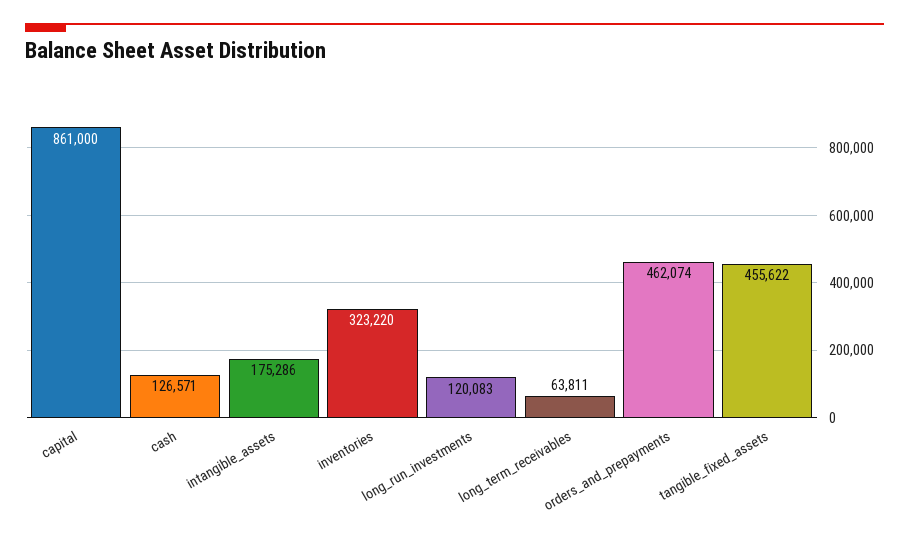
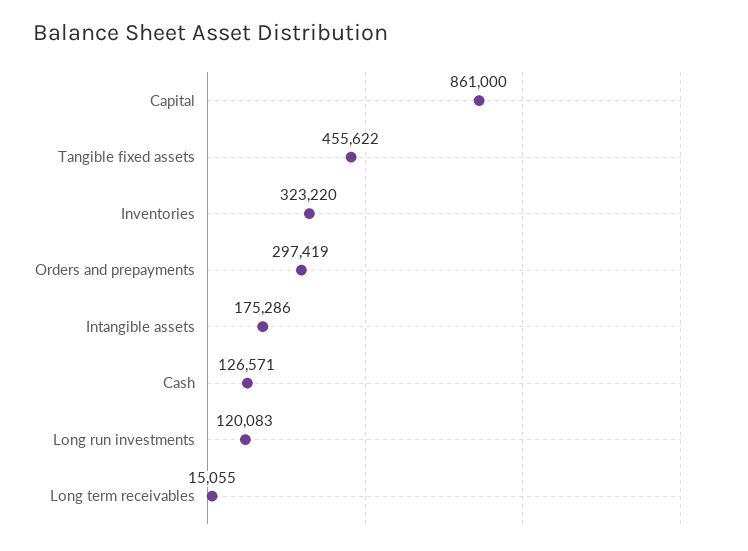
  {
    "capital": 861000,
    "cash": 126571,
    "intangible_assets": 175286,
    "inventories": 323220,
    "long_run_investments": 120083,
-   "long_term_receivables": 63811,
+   "long_term_receivables": 15055,
-   "orders_and_prepayments": 462074,
+   "orders_and_prepayments": 297419,
    "tangible_fixed_assets": 455622
  }

